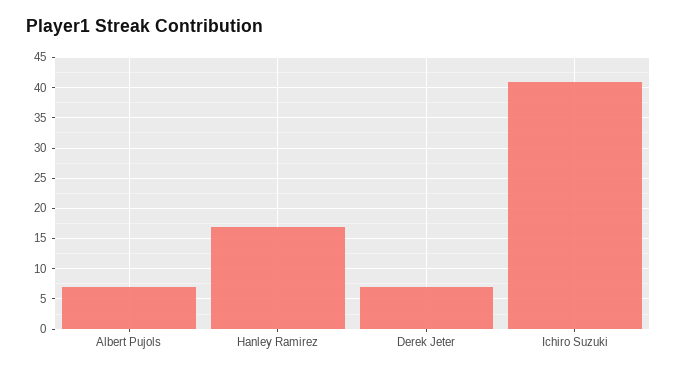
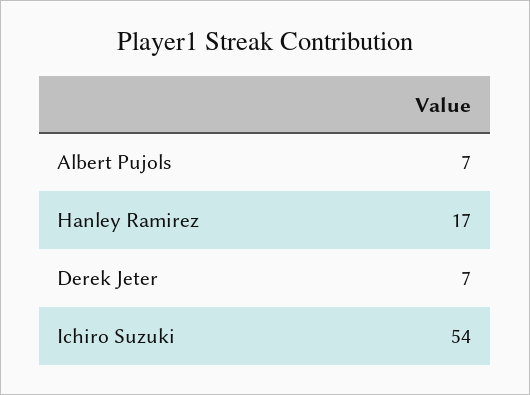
  {
    "Albert Pujols": 7,
    "Hanley Ramirez": 17,
    "Derek Jeter": 7,
-   "Ichiro Suzuki": 41
+   "Ichiro Suzuki": 54
  }

